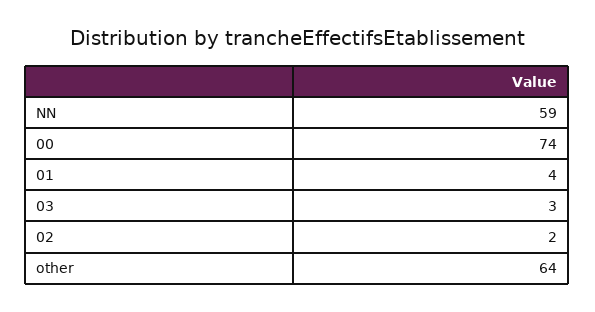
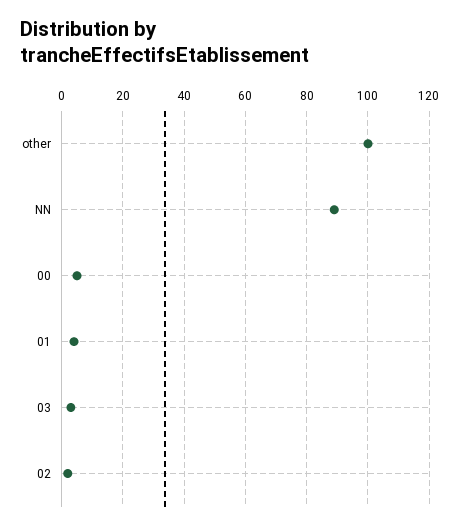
  {
-   "NN": 59,
+   "NN": 90,
-   "00": 74,
+   "00": 5,
    "01": 4,
    "03": 3,
    "02": 2,
-   "other": 64
+   "other": 100
  }

